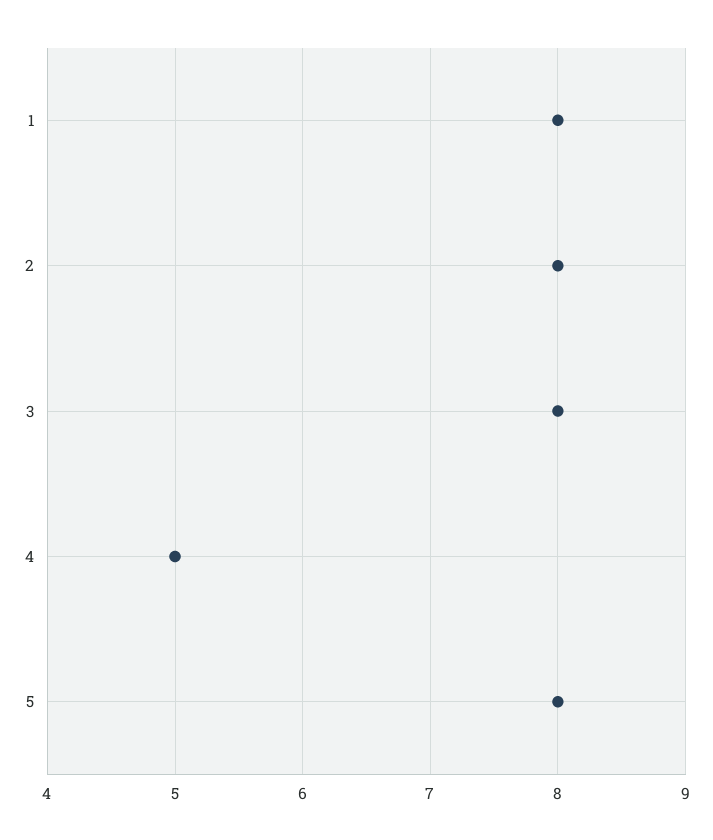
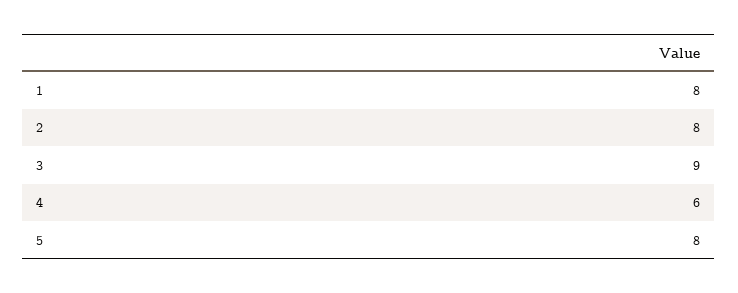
  {
    "1": 8,
    "2": 8,
-   "3": 8,
+   "3": 9,
-   "4": 5,
+   "4": 6,
    "5": 8
  }

